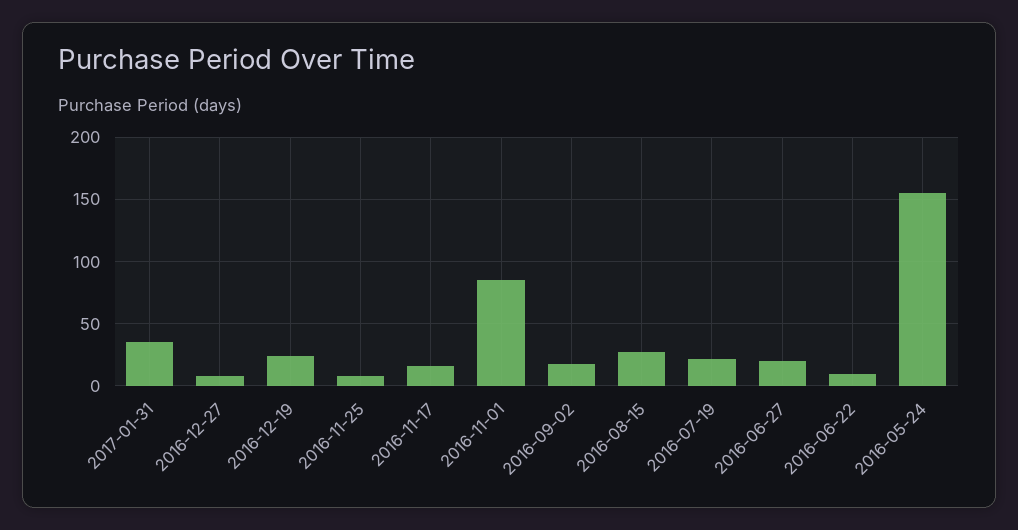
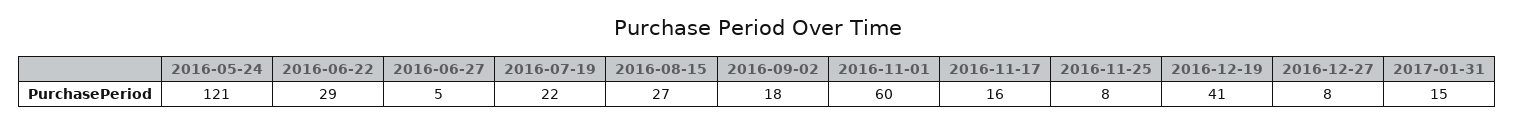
  {
-   "2017-01-31": 35,
+   "2017-01-31": 15,
    "2016-12-27": 8,
-   "2016-12-19": 25,
+   "2016-12-19": 41,
    "2016-11-25": 8,
    "2016-11-17": 16,
-   "2016-11-01": 85,
+   "2016-11-01": 60,
    "2016-09-02": 18,
    "2016-08-15": 27,
    "2016-07-19": 22,
-   "2016-06-27": 20,
+   "2016-06-27": 5,
-   "2016-06-22": 10,
+   "2016-06-22": 29,
-   "2016-05-24": 155
+   "2016-05-24": 121
  }

